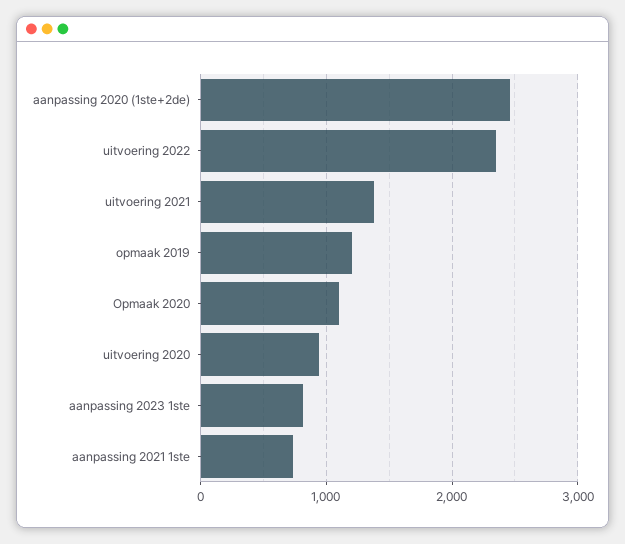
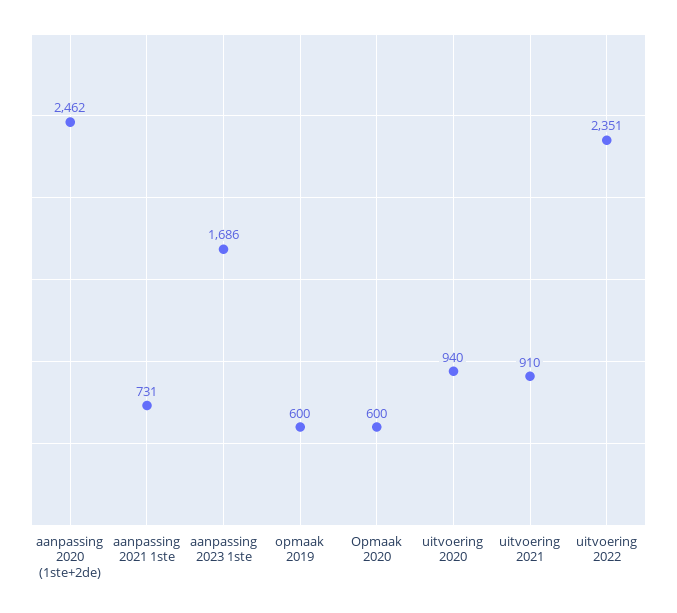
  {
    "aanpassing 2020 (1ste+2de)": 2462,
    "uitvoering 2022": 2351,
-   "uitvoering 2021": 1400,
+   "uitvoering 2021": 910,
-   "opmaak 2019": 1200,
+   "opmaak 2019": 600,
-   "Opmaak 2020": 1100,
+   "Opmaak 2020": 600,
    "uitvoering 2020": 940,
-   "aanpassing 2023 1ste": 800,
+   "aanpassing 2023 1ste": 1686,
    "aanpassing 2021 1ste": 731
  }

